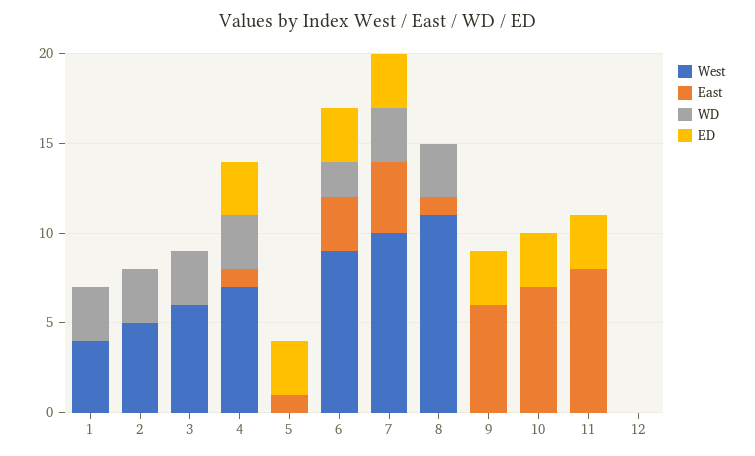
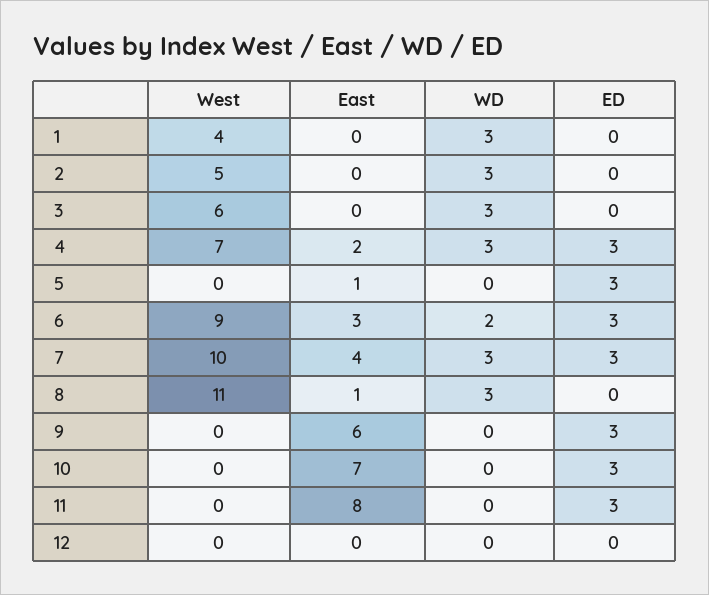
  {
    "West": {
      "1": 4,
      "2": 5,
      "3": 6,
      "4": 7,
      "5": 0,
      "6": 9,
      "7": 10,
      "8": 11,
      "9": 0,
      "10": 0,
      "11": 0,
      "12": 0
    },
    "East": {
      "1": 0,
      "2": 0,
      "3": 0,
-     "4": 1,
+     "4": 2,
      "5": 1,
      "6": 3,
      "7": 4,
      "8": 1,
      "9": 6,
      "10": 7,
      "11": 8,
      "12": 0
    },
    "WD": {
      "1": 3,
      "2": 3,
      "3": 3,
      "4": 3,
      "5": 0,
      "6": 2,
      "7": 3,
      "8": 3,
      "9": 0,
      "10": 0,
      "11": 0,
      "12": 0
    },
    "ED": {
      "1": 0,
      "2": 0,
      "3": 0,
      "4": 3,
      "5": 3,
      "6": 3,
      "7": 3,
      "8": 0,
      "9": 3,
      "10": 3,
      "11": 3,
      "12": 0
    }
  }

